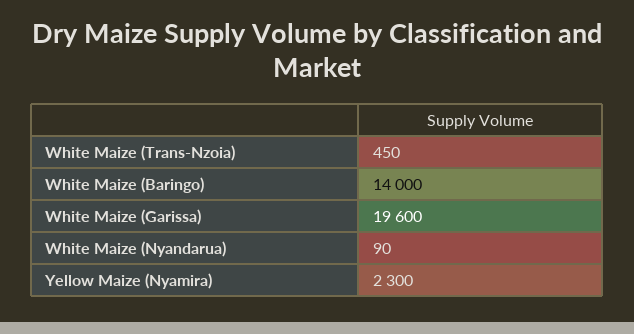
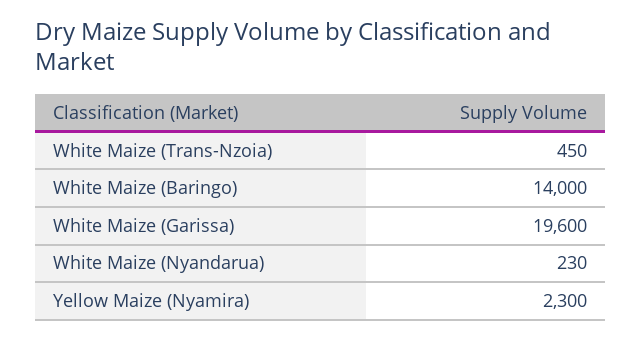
  {
    "White Maize (Trans-Nzoia)": 450,
    "White Maize (Baringo)": 14000,
    "White Maize (Garissa)": 19600,
-   "White Maize (Nyandarua)": 90,
+   "White Maize (Nyandarua)": 230,
    "Yellow Maize (Nyamira)": 2300
  }

